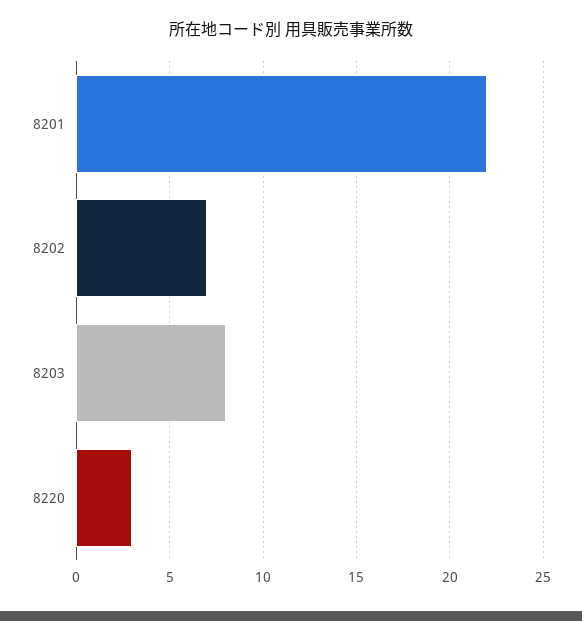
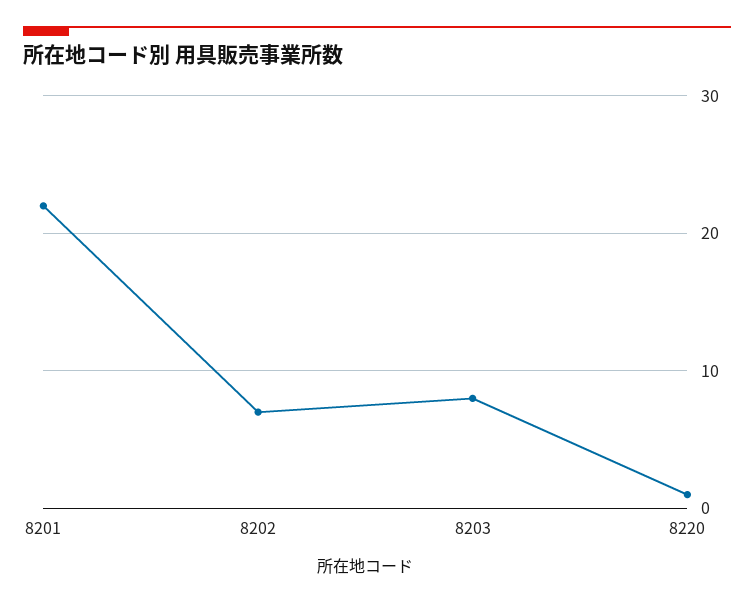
  {
    "8201": 22,
    "8202": 7,
    "8203": 8,
-   "8220": 3
+   "8220": 1
  }

